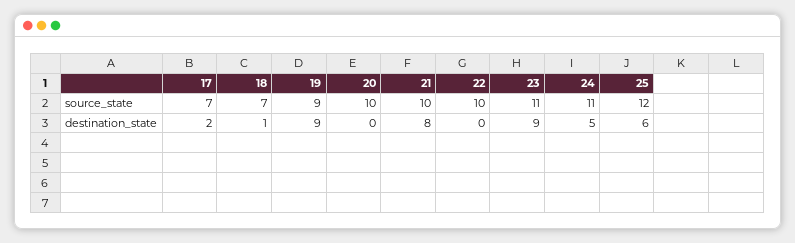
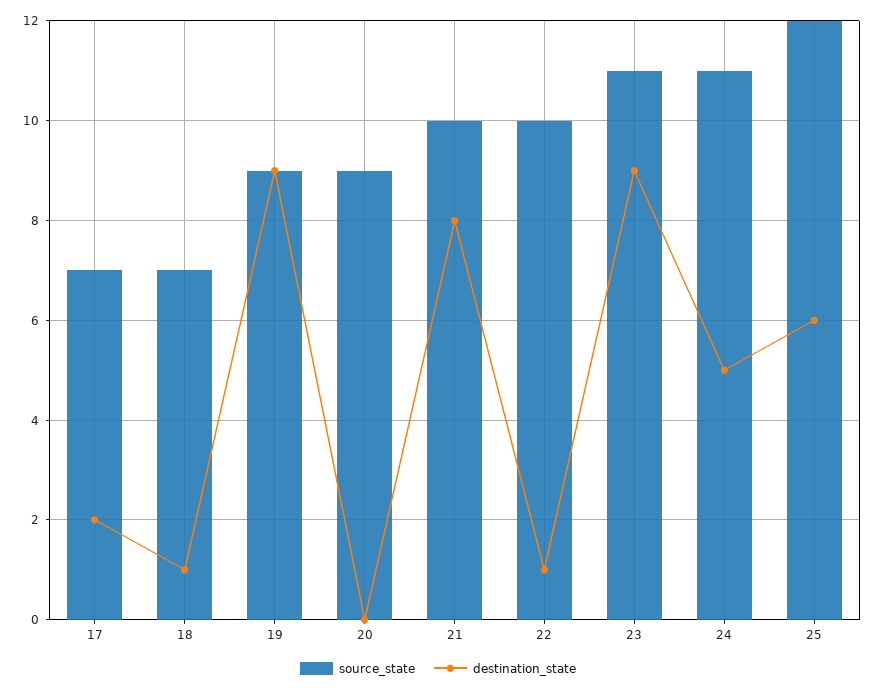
  {
    "source_state": {
      "17": 7,
      "18": 7,
      "19": 9,
-     "20": 10,
+     "20": 9,
      "21": 10,
      "22": 10,
      "23": 11,
      "24": 11,
      "25": 12
    },
    "destination_state": {
      "17": 2,
      "18": 1,
      "19": 9,
      "20": 0,
      "21": 8,
-     "22": 0,
+     "22": 1,
      "23": 9,
      "24": 5,
      "25": 6
    }
  }

